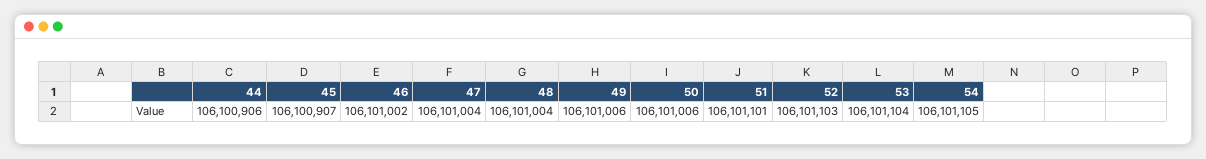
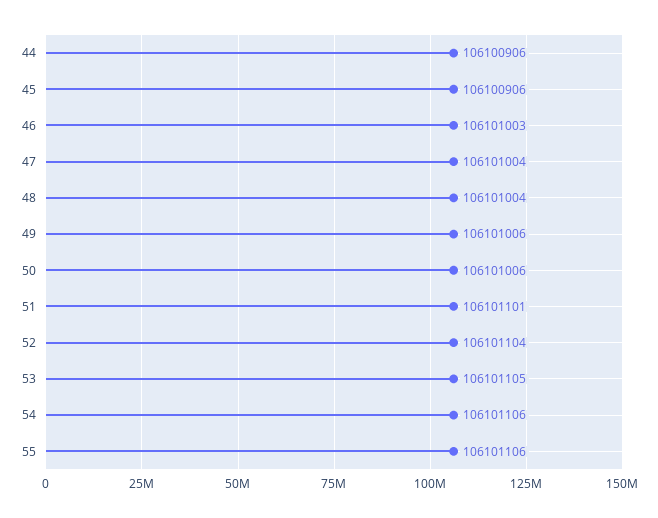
  {
    "44": 106100906,
-   "45": 106100907,
+   "45": 106100906,
-   "46": 106101002,
+   "46": 106101003,
    "47": 106101004,
    "48": 106101004,
    "49": 106101006,
    "50": 106101006,
    "51": 106101101,
-   "52": 106101103,
+   "52": 106101104,
-   "53": 106101104,
+   "53": 106101105,
-   "54": 106101105
+   "54": 106101106,
+   "55": 106101106
  }

